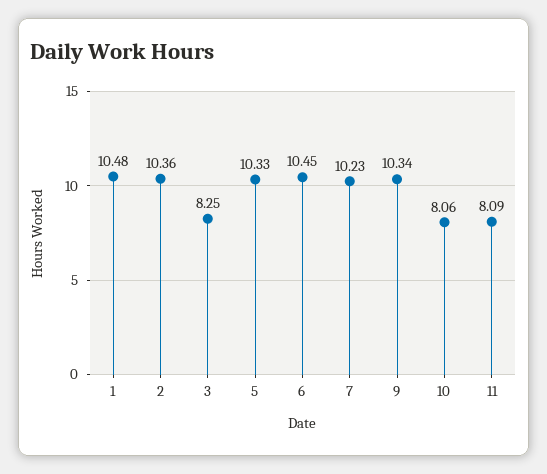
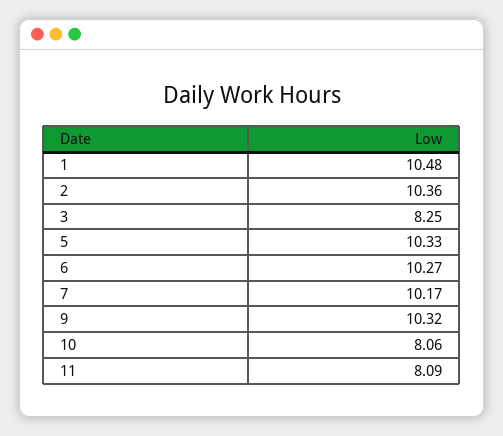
  {
    "1": 10.48,
    "2": 10.36,
    "3": 8.25,
    "5": 10.33,
-   "6": 10.45,
+   "6": 10.27,
-   "7": 10.23,
+   "7": 10.17,
-   "9": 10.34,
+   "9": 10.32,
    "10": 8.06,
    "11": 8.09
  }

